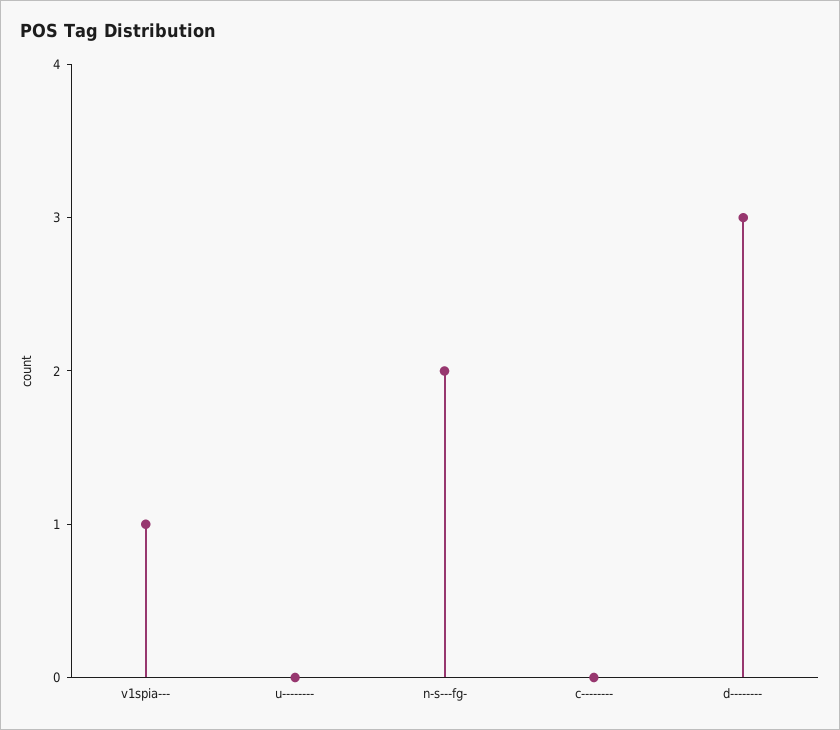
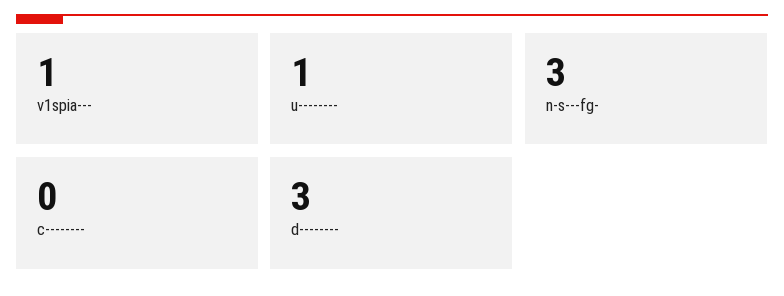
  {
    "v1spia---": 1,
-   "u--------": 0,
+   "u--------": 1,
-   "n-s---fg-": 2,
+   "n-s---fg-": 3,
    "c--------": 0,
    "d--------": 3
  }

